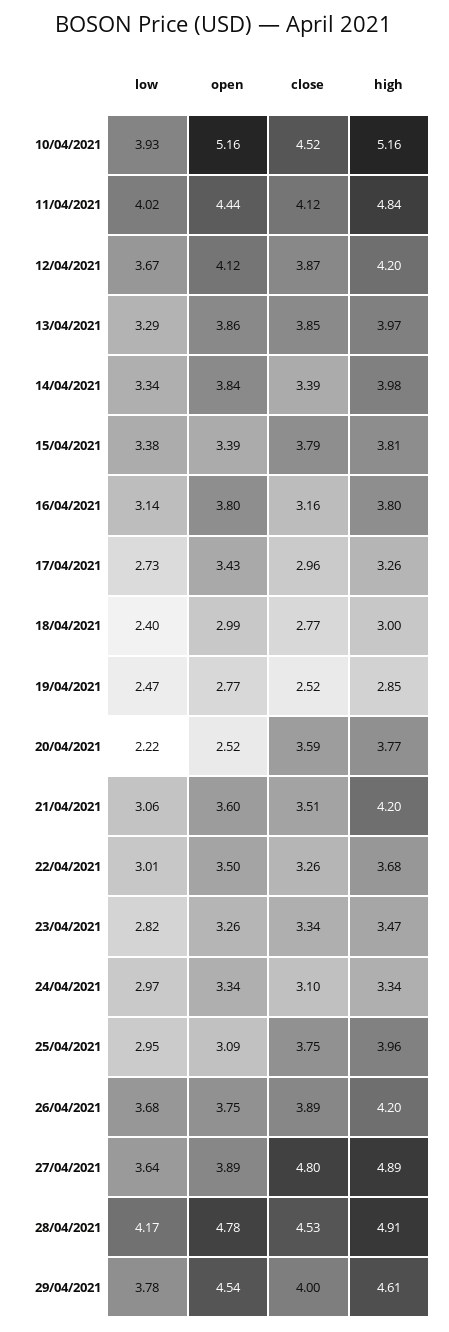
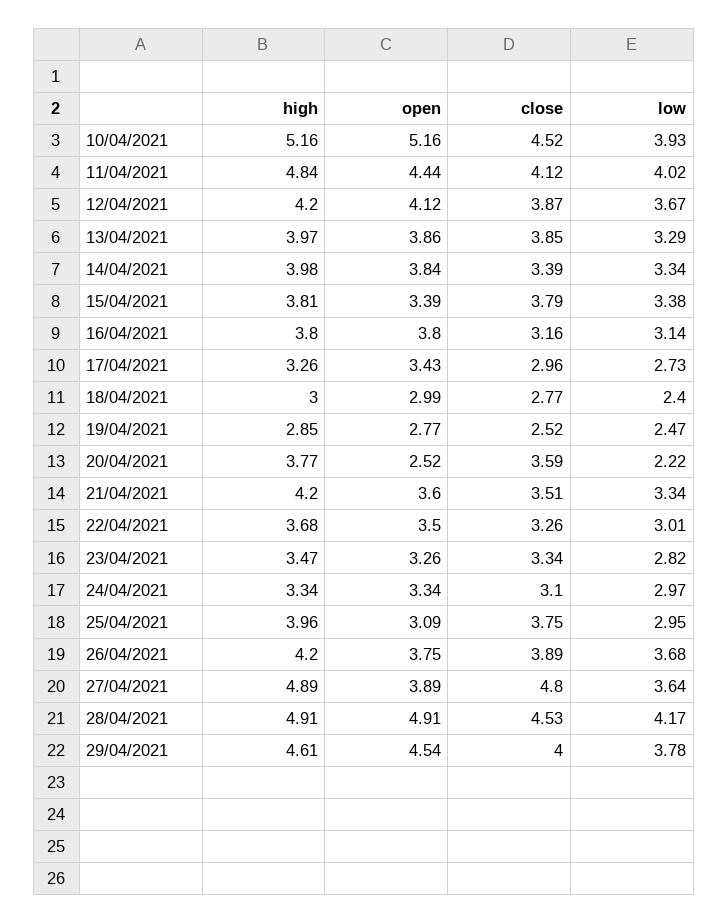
  {
    "low": {
      "10/04/2021": 3.93,
      "11/04/2021": 4.02,
      "12/04/2021": 3.67,
      "13/04/2021": 3.29,
      "14/04/2021": 3.34,
      "15/04/2021": 3.38,
      "16/04/2021": 3.14,
      "17/04/2021": 2.73,
      "18/04/2021": 2.4,
      "19/04/2021": 2.47,
      "20/04/2021": 2.22,
-     "21/04/2021": 3.06,
+     "21/04/2021": 3.34,
      "22/04/2021": 3.01,
      "23/04/2021": 2.82,
      "24/04/2021": 2.97,
      "25/04/2021": 2.95,
      "26/04/2021": 3.68,
      "27/04/2021": 3.64,
      "28/04/2021": 4.17,
      "29/04/2021": 3.78
    },
    "open": {
      "10/04/2021": 5.16,
      "11/04/2021": 4.44,
      "12/04/2021": 4.12,
      "13/04/2021": 3.86,
      "14/04/2021": 3.84,
      "15/04/2021": 3.39,
      "16/04/2021": 3.8,
      "17/04/2021": 3.43,
      "18/04/2021": 2.99,
      "19/04/2021": 2.77,
      "20/04/2021": 2.52,
      "21/04/2021": 3.6,
      "22/04/2021": 3.5,
      "23/04/2021": 3.26,
      "24/04/2021": 3.34,
      "25/04/2021": 3.09,
      "26/04/2021": 3.75,
      "27/04/2021": 3.89,
-     "28/04/2021": 4.78,
+     "28/04/2021": 4.91,
      "29/04/2021": 4.54
    },
    "close": {
      "10/04/2021": 4.52,
      "11/04/2021": 4.12,
      "12/04/2021": 3.87,
      "13/04/2021": 3.85,
      "14/04/2021": 3.39,
      "15/04/2021": 3.79,
      "16/04/2021": 3.16,
      "17/04/2021": 2.96,
      "18/04/2021": 2.77,
      "19/04/2021": 2.52,
      "20/04/2021": 3.59,
      "21/04/2021": 3.51,
      "22/04/2021": 3.26,
      "23/04/2021": 3.34,
      "24/04/2021": 3.1,
      "25/04/2021": 3.75,
      "26/04/2021": 3.89,
      "27/04/2021": 4.8,
      "28/04/2021": 4.53,
      "29/04/2021": 4
    },
    "high": {
      "10/04/2021": 5.16,
      "11/04/2021": 4.84,
      "12/04/2021": 4.2,
      "13/04/2021": 3.97,
      "14/04/2021": 3.98,
      "15/04/2021": 3.81,
      "16/04/2021": 3.8,
      "17/04/2021": 3.26,
      "18/04/2021": 3,
      "19/04/2021": 2.85,
      "20/04/2021": 3.77,
      "21/04/2021": 4.2,
      "22/04/2021": 3.68,
      "23/04/2021": 3.47,
      "24/04/2021": 3.34,
      "25/04/2021": 3.96,
      "26/04/2021": 4.2,
      "27/04/2021": 4.89,
      "28/04/2021": 4.91,
      "29/04/2021": 4.61
    }
  }

